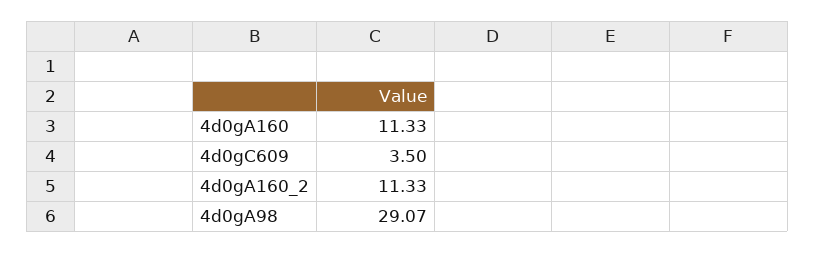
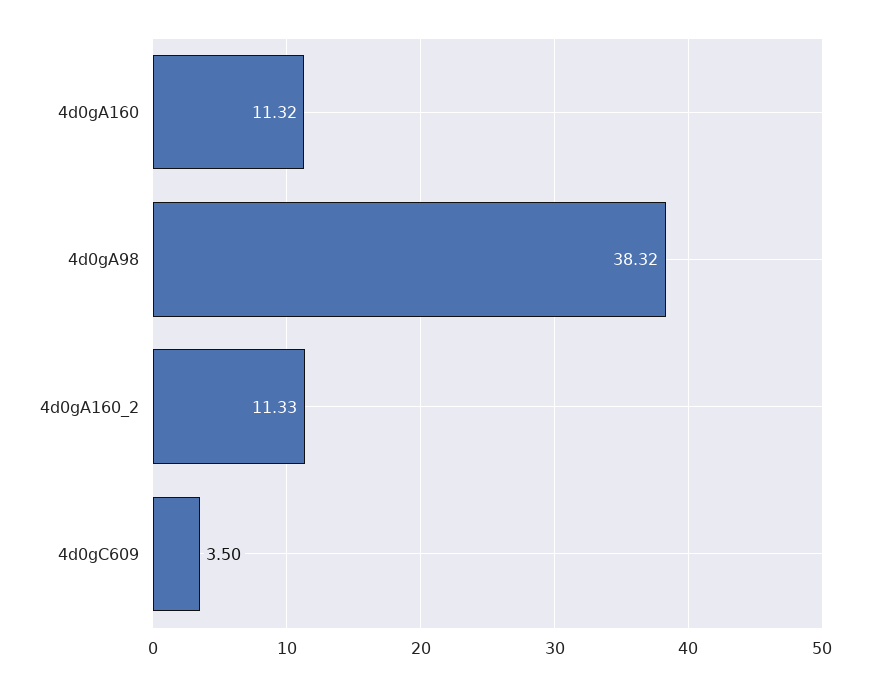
  {
-   "4d0gA160": 11.33,
+   "4d0gA160": 11.32,
    "4d0gC609": 3.5,
    "4d0gA160_2": 11.33,
-   "4d0gA98": 29.07
+   "4d0gA98": 38.32
  }

